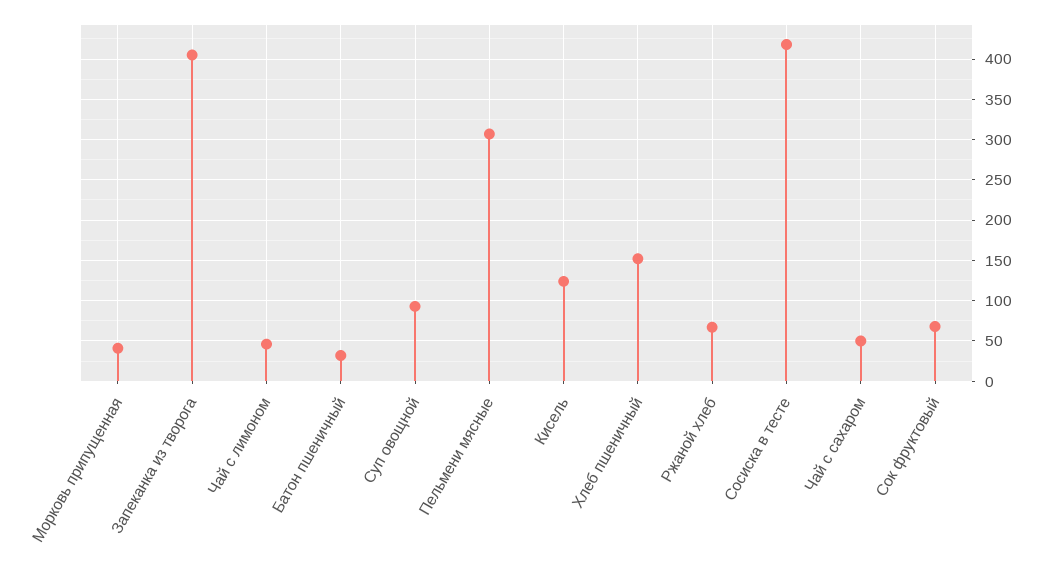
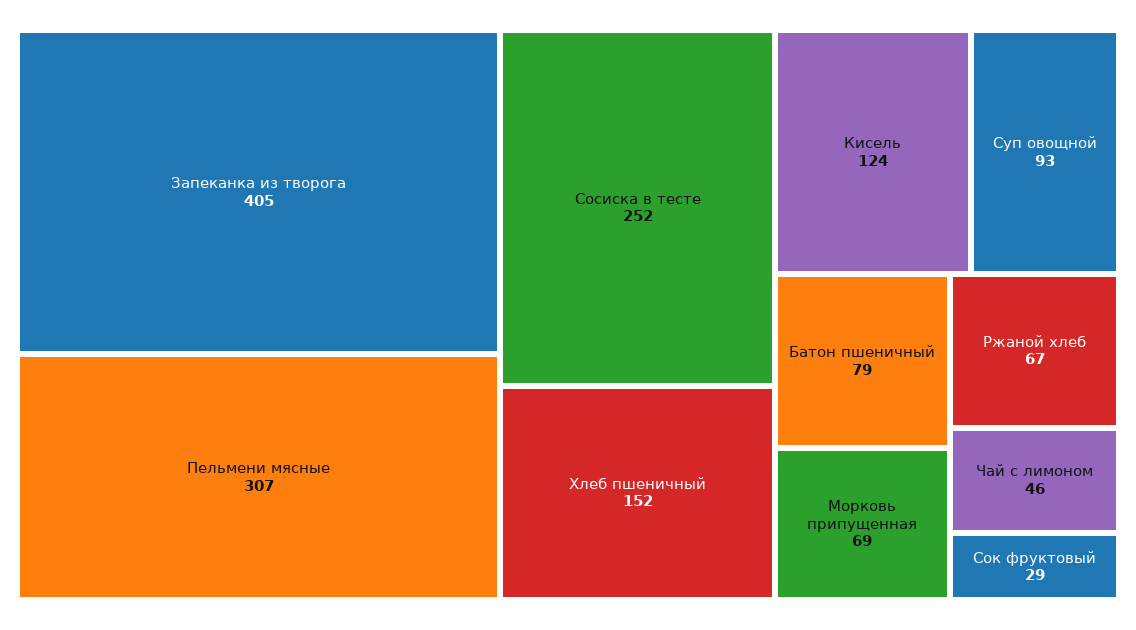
  {
-   "Морковь припущенная": 40,
+   "Морковь припущенная": 69,
    "Запеканка из творога": 405,
    "Чай с лимоном": 46,
-   "Батон пшеничный": 30,
+   "Батон пшеничный": 79,
    "Суп овощной": 93,
    "Пельмени мясные": 307,
    "Кисель": 124,
    "Хлеб пшеничный": 152,
    "Ржаной хлеб": 67,
-   "Сосиска в тесте": 420,
+   "Сосиска в тесте": 252,
-   "Чай с сахаром": 50,
-   "Сок фруктовый": 70
+   "Сок фруктовый": 29
  }

